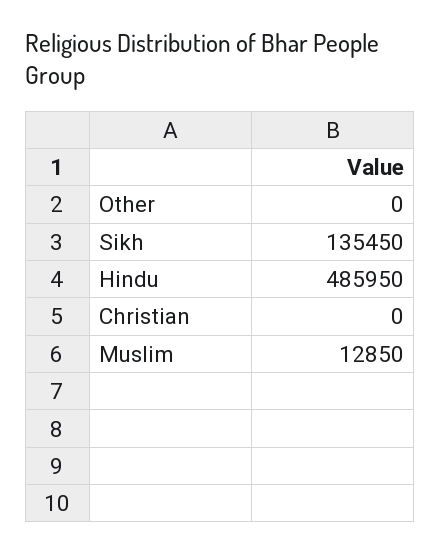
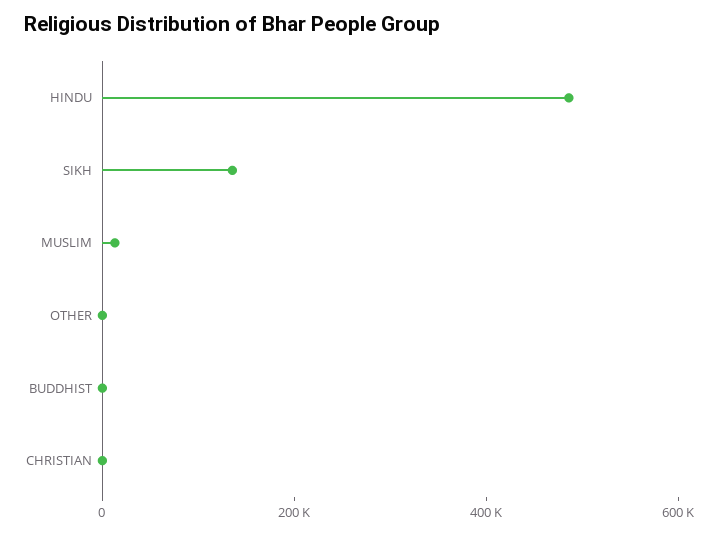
  {
    "Other": 0,
    "Sikh": 135450,
    "Hindu": 485950,
    "Christian": 0,
-   "Muslim": 12850
+   "Muslim": 12850,
+   "BUDDHIST": 0
  }

